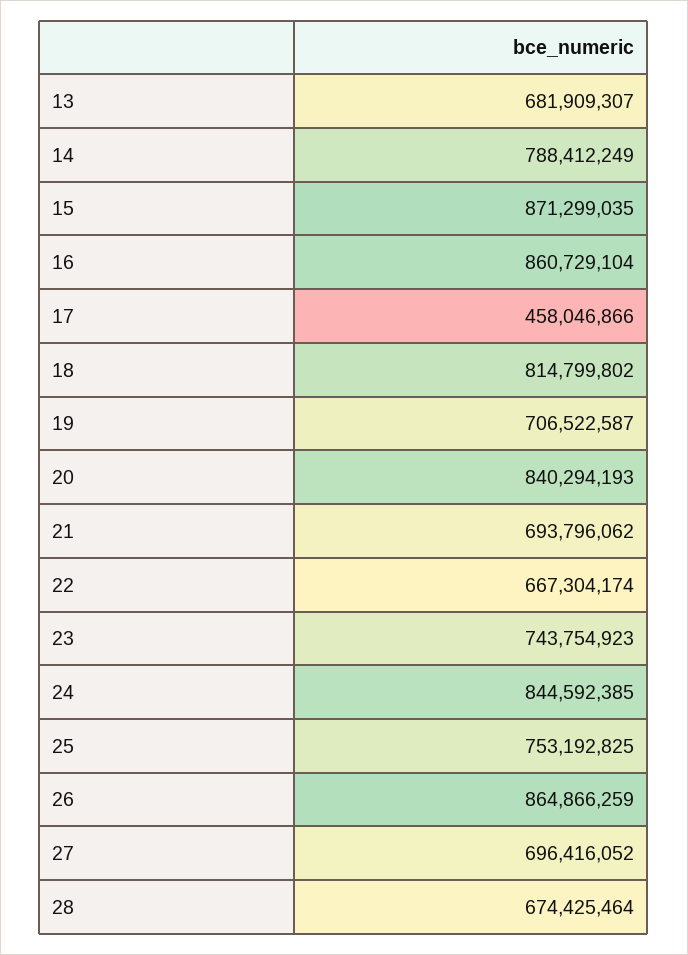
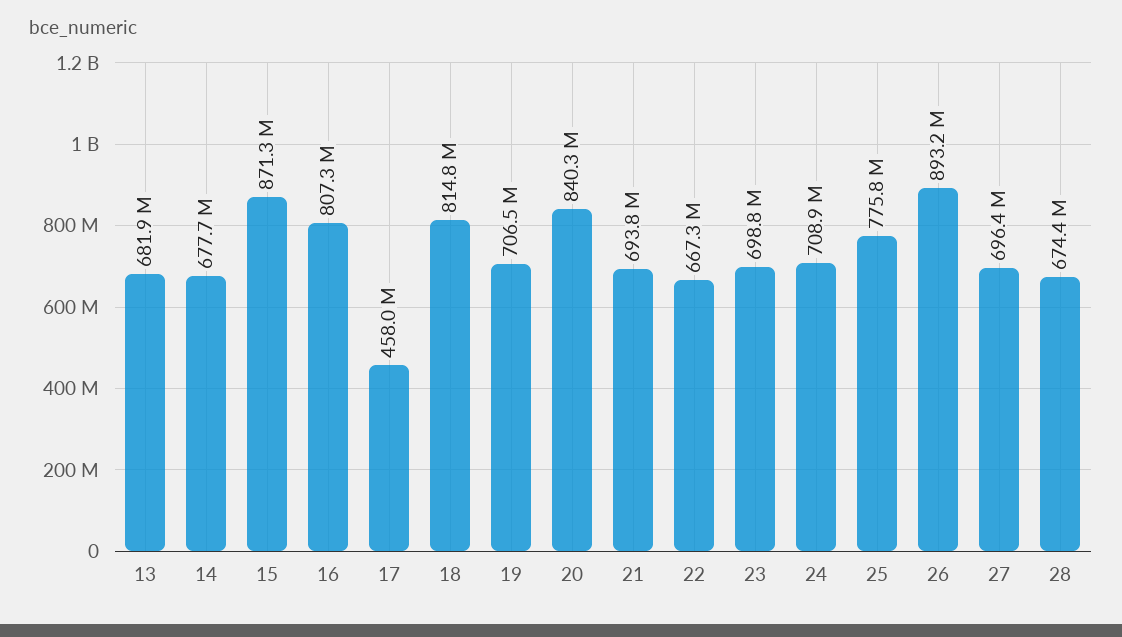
  {
    "13": 681909307,
-   "14": 788412249,
+   "14": 677700000,
    "15": 871299035,
-   "16": 860729104,
+   "16": 807300000,
    "17": 458046866,
    "18": 814799802,
    "19": 706522587,
    "20": 840294193,
    "21": 693796062,
    "22": 667304174,
-   "23": 743754923,
+   "23": 698800000,
-   "24": 844592385,
+   "24": 708900000,
-   "25": 753192825,
+   "25": 775800000,
-   "26": 864866259,
+   "26": 893200000,
    "27": 696416052,
    "28": 674425464
  }

